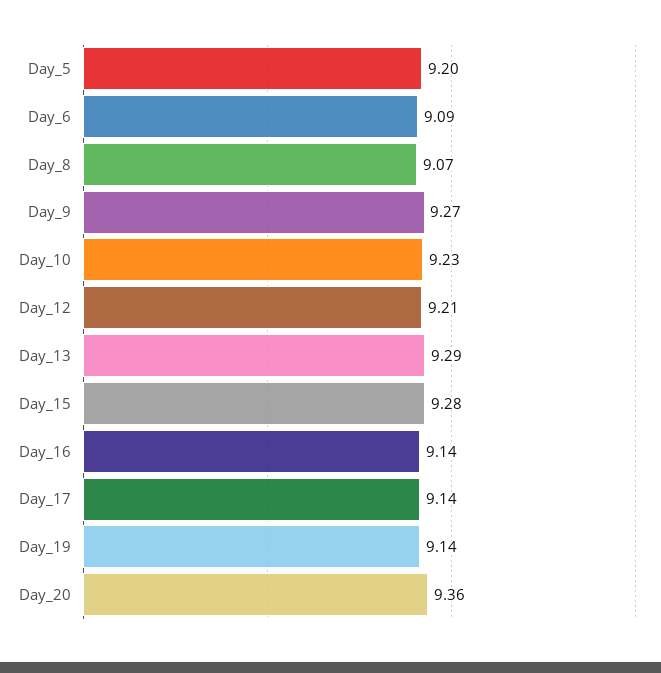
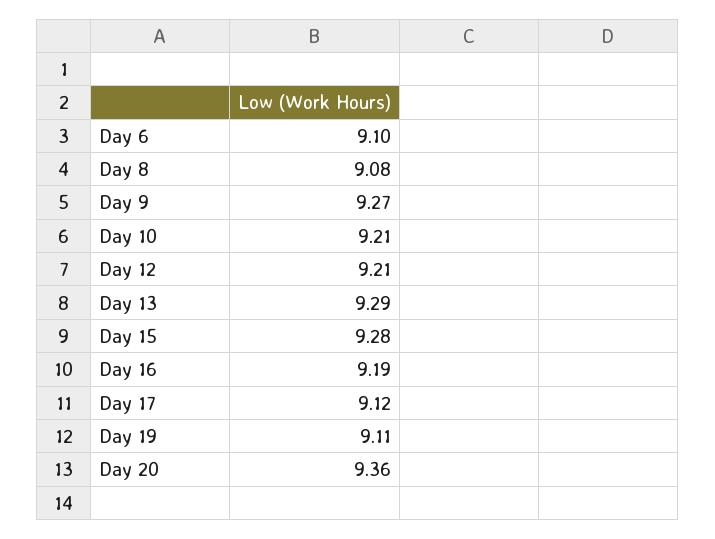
  {
-   "Day_5": 9.2,
-   "Day_6": 9.09,
+   "Day_6": 9.1,
-   "Day_8": 9.07,
+   "Day_8": 9.08,
    "Day_9": 9.27,
-   "Day_10": 9.23,
+   "Day_10": 9.21,
    "Day_12": 9.21,
    "Day_13": 9.29,
    "Day_15": 9.28,
-   "Day_16": 9.14,
+   "Day_16": 9.19,
-   "Day_17": 9.14,
+   "Day_17": 9.12,
-   "Day_19": 9.14,
+   "Day_19": 9.11,
    "Day_20": 9.36
  }

